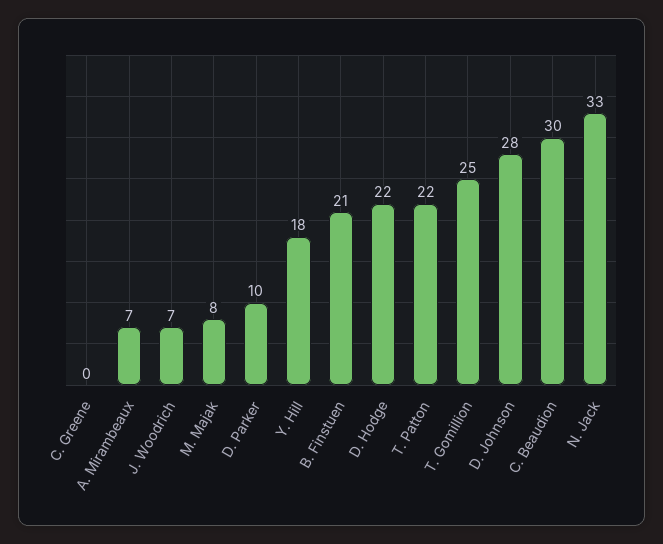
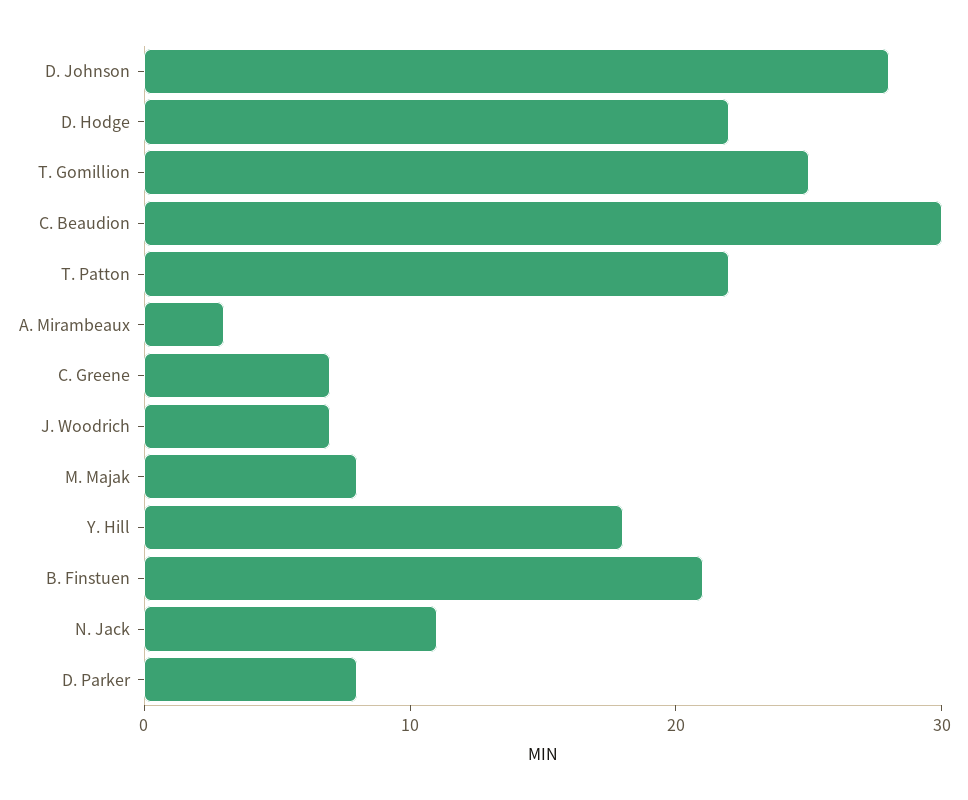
  {
-   "C. Greene": 0,
+   "C. Greene": 7,
-   "A. Mirambeaux": 7,
+   "A. Mirambeaux": 3,
    "J. Woodrich": 7,
    "M. Majak": 8,
-   "D. Parker": 10,
+   "D. Parker": 8,
    "Y. Hill": 18,
    "B. Finstuen": 21,
    "D. Hodge": 22,
    "T. Patton": 22,
    "T. Gomillion": 25,
    "D. Johnson": 28,
    "C. Beaudion": 30,
-   "N. Jack": 33
+   "N. Jack": 11
  }

